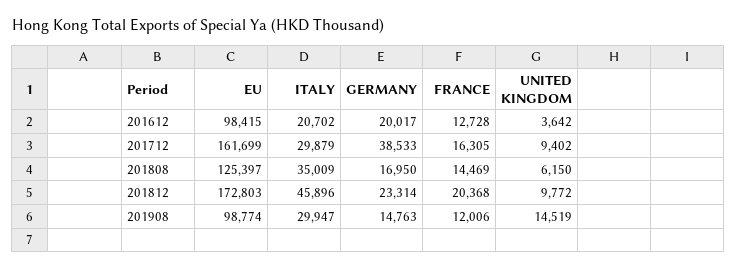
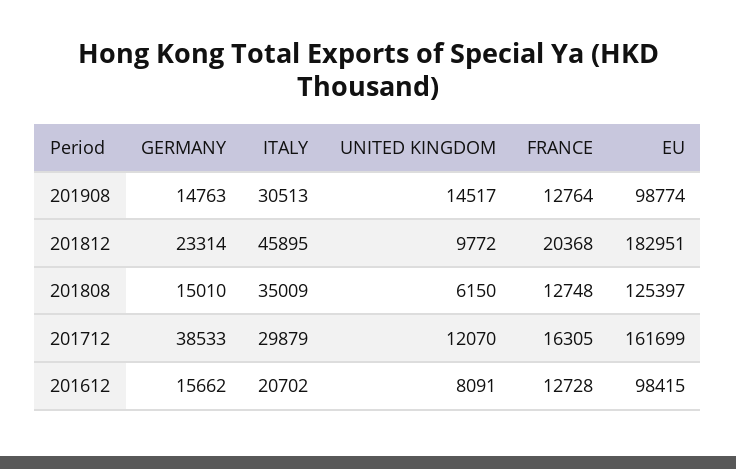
  {
    "EU": {
      "201612": 98415,
      "201712": 161699,
      "201808": 125397,
-     "201812": 172803,
+     "201812": 182951,
      "201908": 98774
    },
    "ITALY": {
      "201612": 20702,
      "201712": 29879,
      "201808": 35009,
-     "201812": 45896,
+     "201812": 45895,
-     "201908": 29947
+     "201908": 30513
    },
    "GERMANY": {
-     "201612": 20017,
+     "201612": 15662,
      "201712": 38533,
-     "201808": 16950,
+     "201808": 15010,
      "201812": 23314,
      "201908": 14763
    },
    "FRANCE": {
      "201612": 12728,
      "201712": 16305,
-     "201808": 14469,
+     "201808": 12748,
      "201812": 20368,
-     "201908": 12006
+     "201908": 12764
    },
    "UNITED KINGDOM": {
-     "201612": 3642,
+     "201612": 8091,
-     "201712": 9402,
+     "201712": 12070,
      "201808": 6150,
      "201812": 9772,
-     "201908": 14519
+     "201908": 14517
    }
  }

